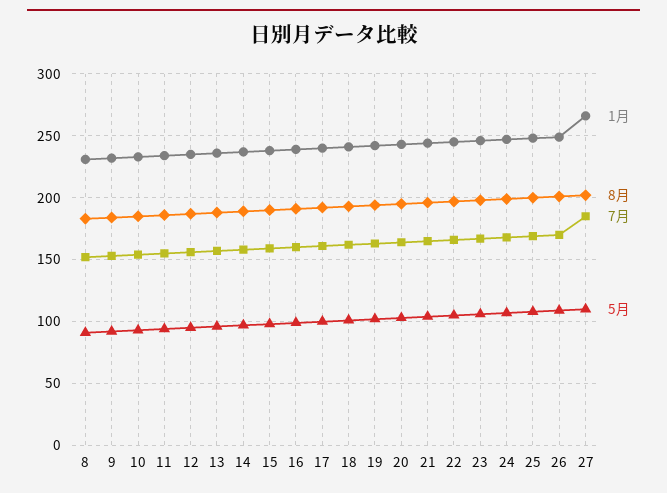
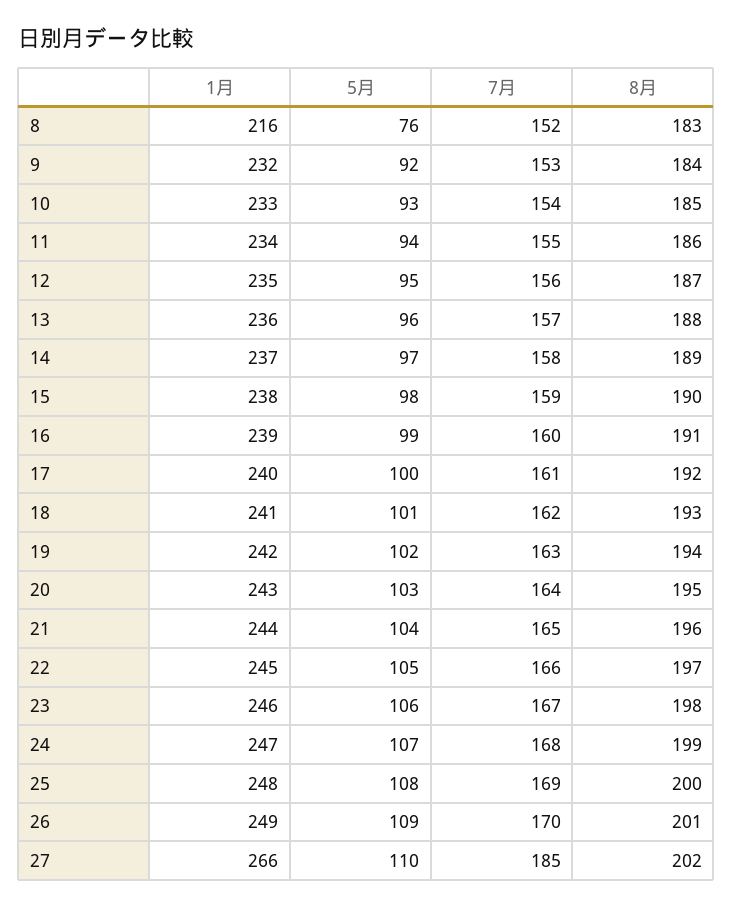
  {
    "1月": {
-     "8": 230,
+     "8": 216,
      "9": 232,
      "10": 233,
      "11": 234,
      "12": 235,
      "13": 236,
      "14": 237,
      "15": 238,
      "16": 239,
      "17": 240,
      "18": 241,
      "19": 242,
      "20": 243,
      "21": 244,
      "22": 245,
      "23": 246,
      "24": 247,
      "25": 248,
      "26": 249,
      "27": 266
    },
    "8月": {
      "8": 183,
      "9": 184,
      "10": 185,
      "11": 186,
      "12": 187,
      "13": 188,
      "14": 189,
      "15": 190,
      "16": 191,
      "17": 192,
      "18": 193,
      "19": 194,
      "20": 195,
      "21": 196,
      "22": 197,
      "23": 198,
      "24": 199,
      "25": 200,
      "26": 201,
      "27": 202
    },
    "7月": {
      "8": 152,
      "9": 153,
      "10": 154,
      "11": 155,
      "12": 156,
      "13": 157,
      "14": 158,
      "15": 159,
      "16": 160,
      "17": 161,
      "18": 162,
      "19": 163,
      "20": 164,
      "21": 165,
      "22": 166,
      "23": 167,
      "24": 168,
      "25": 169,
      "26": 170,
      "27": 185
    },
    "5月": {
-     "8": 90,
+     "8": 76,
      "9": 92,
      "10": 93,
      "11": 94,
      "12": 95,
      "13": 96,
      "14": 97,
      "15": 98,
      "16": 99,
      "17": 100,
      "18": 101,
      "19": 102,
      "20": 103,
      "21": 104,
      "22": 105,
      "23": 106,
      "24": 107,
      "25": 108,
      "26": 109,
      "27": 110
    }
  }

